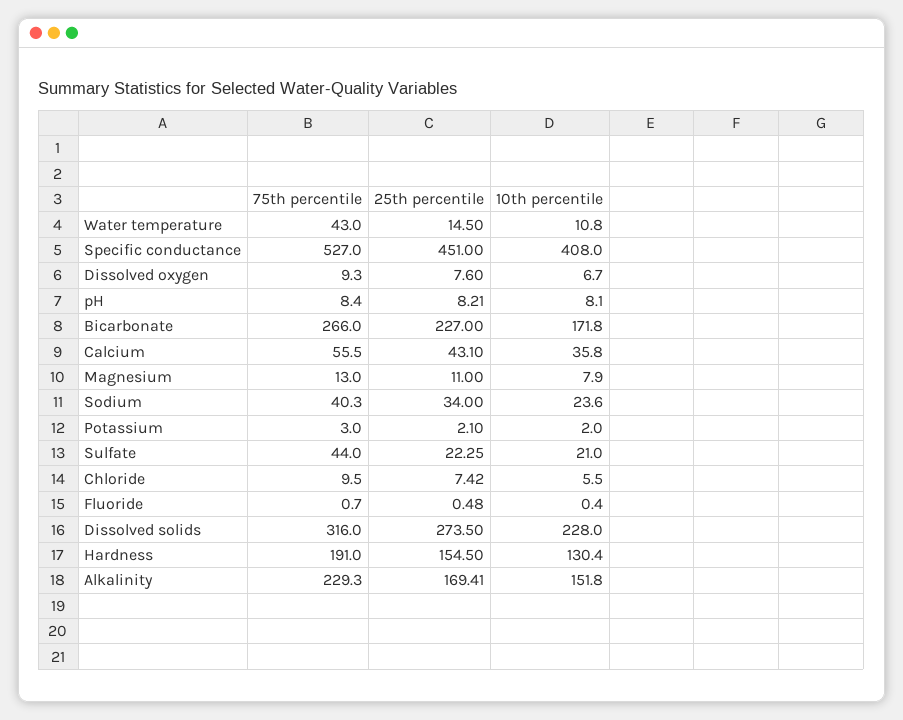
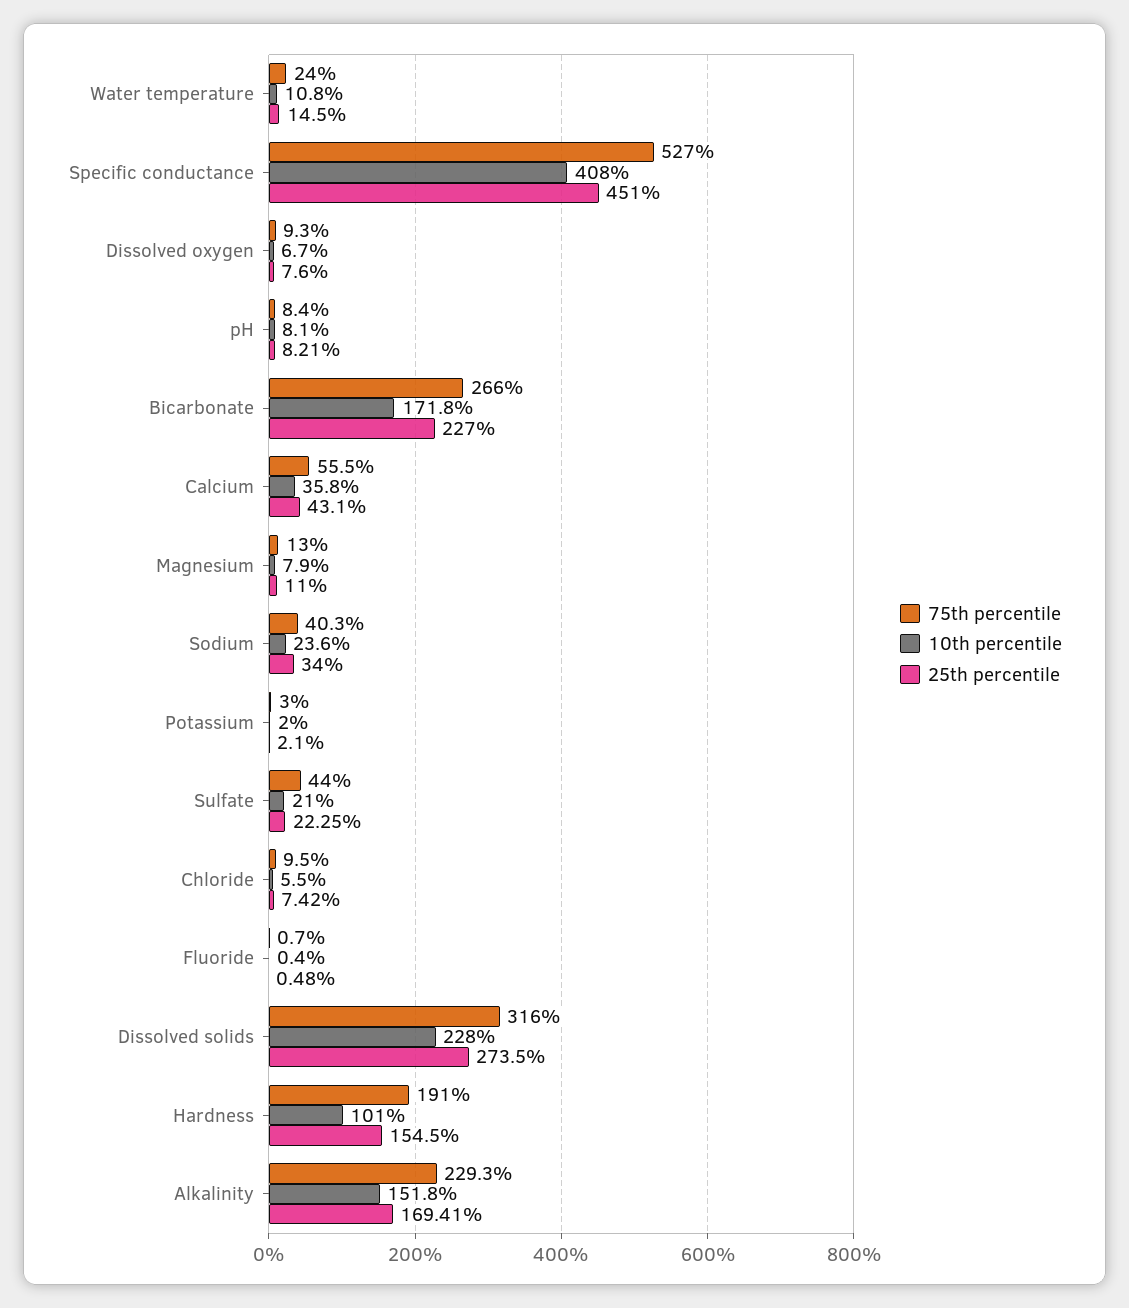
  {
    "75th percentile": {
-     "Water temperature": 43,
+     "Water temperature": 24,
      "Specific conductance": 527,
      "Dissolved oxygen": 9.3,
      "pH": 8.4,
      "Bicarbonate": 266,
      "Calcium": 55.5,
      "Magnesium": 13,
      "Sodium": 40.3,
      "Potassium": 3,
      "Sulfate": 44,
      "Chloride": 9.5,
      "Fluoride": 0.7,
      "Dissolved solids": 316,
      "Hardness": 191,
      "Alkalinity": 229.3
    },
    "25th percentile": {
      "Water temperature": 14.5,
      "Specific conductance": 451,
      "Dissolved oxygen": 7.6,
      "pH": 8.21,
      "Bicarbonate": 227,
      "Calcium": 43.1,
      "Magnesium": 11,
      "Sodium": 34,
      "Potassium": 2.1,
      "Sulfate": 22.25,
      "Chloride": 7.42,
      "Fluoride": 0.48,
      "Dissolved solids": 273.5,
      "Hardness": 154.5,
      "Alkalinity": 169.41
    },
    "10th percentile": {
      "Water temperature": 10.8,
      "Specific conductance": 408,
      "Dissolved oxygen": 6.7,
      "pH": 8.1,
      "Bicarbonate": 171.8,
      "Calcium": 35.8,
      "Magnesium": 7.9,
      "Sodium": 23.6,
      "Potassium": 2,
      "Sulfate": 21,
      "Chloride": 5.5,
      "Fluoride": 0.4,
      "Dissolved solids": 228,
-     "Hardness": 130.4,
+     "Hardness": 101,
      "Alkalinity": 151.8
    }
  }

